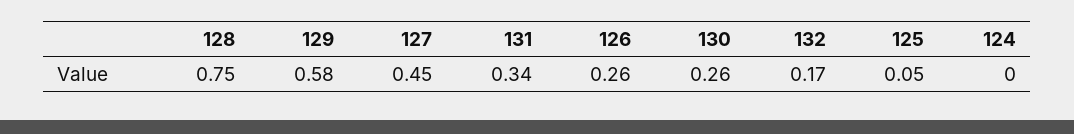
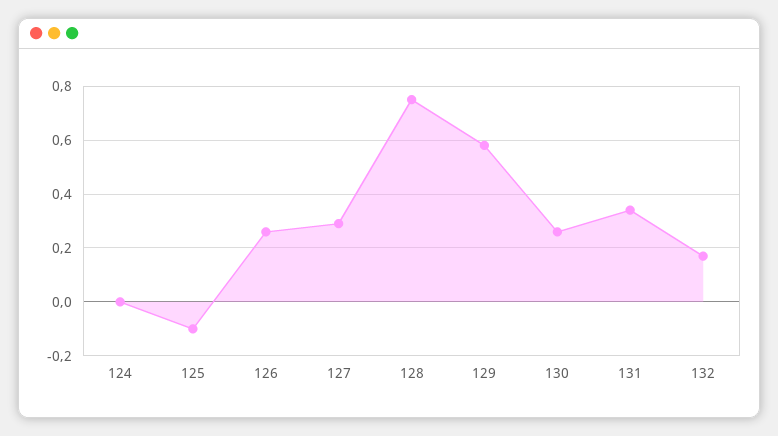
  {
    "128": 0.75,
    "129": 0.58,
-   "127": 0.45,
+   "127": 0.3,
    "131": 0.34,
    "126": 0.26,
    "130": 0.26,
    "132": 0.17,
-   "125": 0.05,
+   "125": -0.1,
    "124": 0
  }

